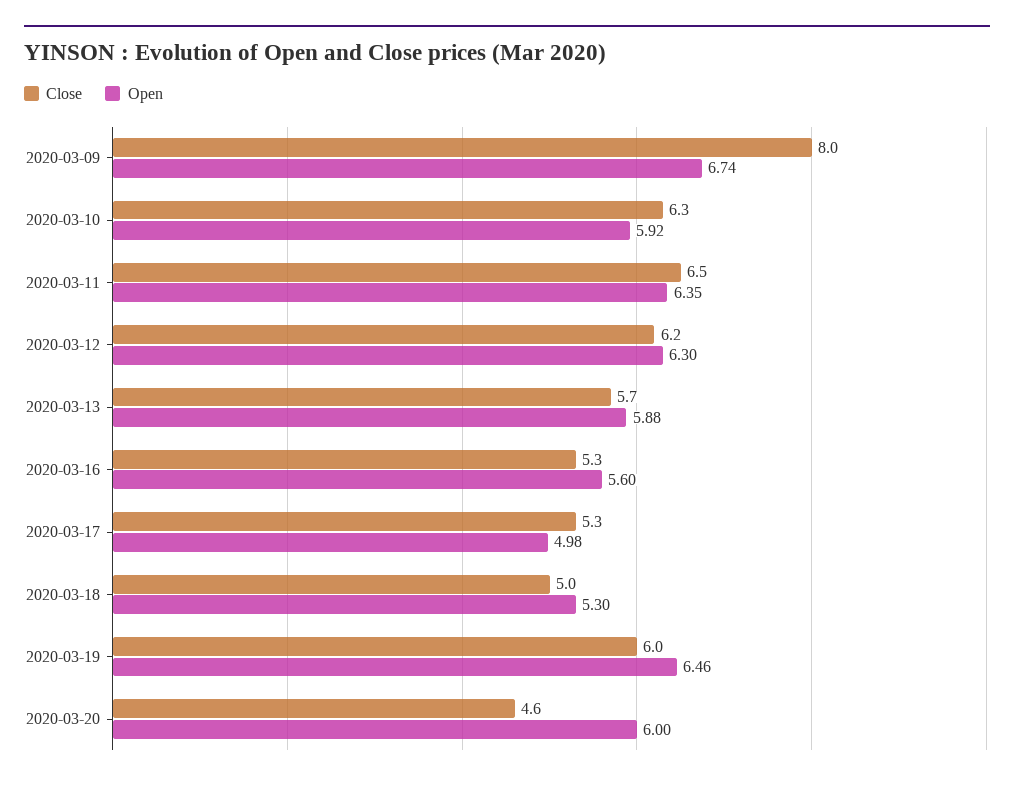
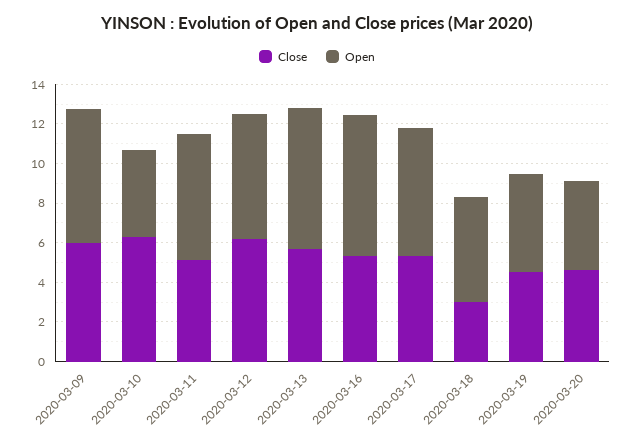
  {
    "Close": {
-     "2020-03-09": 8,
+     "2020-03-09": 6,
      "2020-03-10": 6.3,
-     "2020-03-11": 6.5,
+     "2020-03-11": 5,
      "2020-03-12": 6.2,
      "2020-03-13": 5.7,
      "2020-03-16": 5.3,
      "2020-03-17": 5.3,
-     "2020-03-18": 5,
+     "2020-03-18": 3,
-     "2020-03-19": 6,
+     "2020-03-19": 4.5,
      "2020-03-20": 4.6
    },
    "Open": {
      "2020-03-09": 6.74,
-     "2020-03-10": 5.92,
+     "2020-03-10": 4.5,
      "2020-03-11": 6.35,
      "2020-03-12": 6.3,
-     "2020-03-13": 5.88,
+     "2020-03-13": 7,
-     "2020-03-16": 5.6,
+     "2020-03-16": 7,
-     "2020-03-17": 4.98,
+     "2020-03-17": 6.5,
      "2020-03-18": 5.3,
-     "2020-03-19": 6.46,
+     "2020-03-19": 5,
-     "2020-03-20": 6
+     "2020-03-20": 4.5
    }
  }

